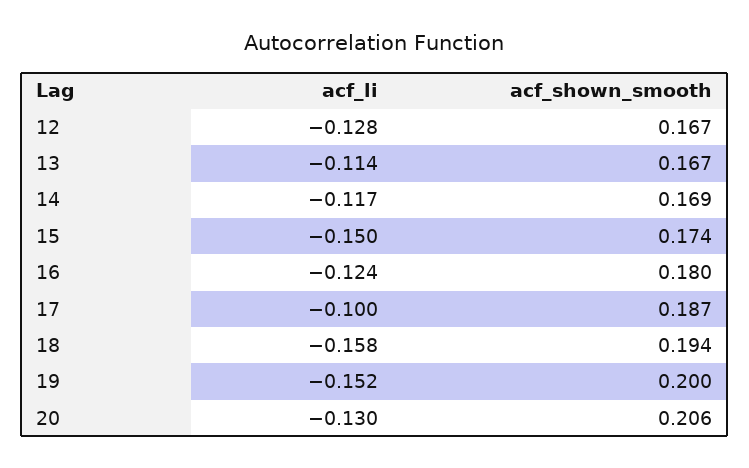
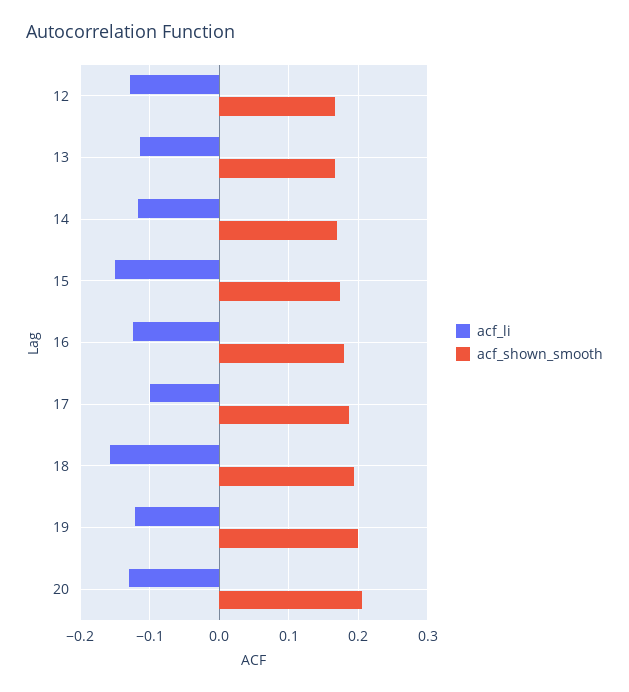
  {
    "acf_li": {
      "12": -0.128,
      "13": -0.114,
      "14": -0.117,
      "15": -0.15,
      "16": -0.124,
      "17": -0.1,
      "18": -0.158,
-     "19": -0.152,
+     "19": -0.12,
      "20": -0.13
    },
    "acf_shown_smooth": {
      "12": 0.167,
      "13": 0.167,
      "14": 0.169,
      "15": 0.174,
      "16": 0.18,
      "17": 0.187,
      "18": 0.194,
      "19": 0.2,
      "20": 0.206
    }
  }

